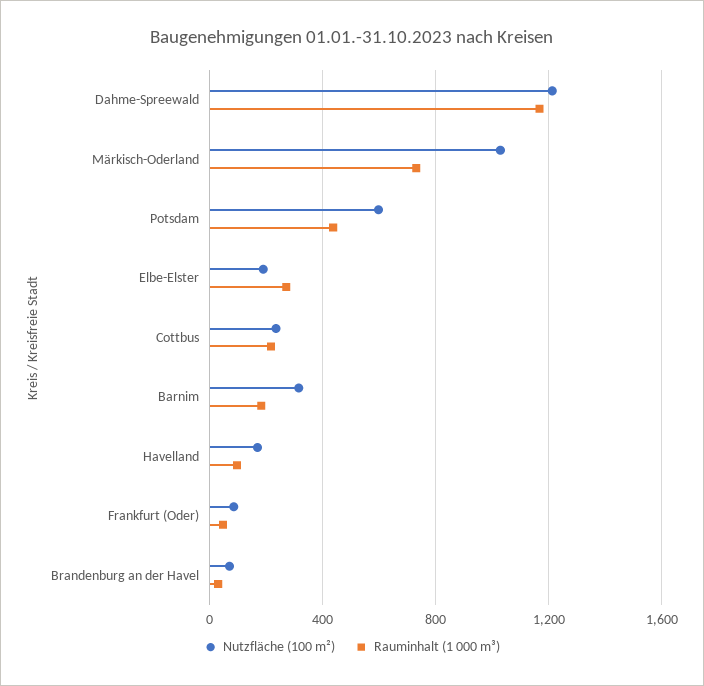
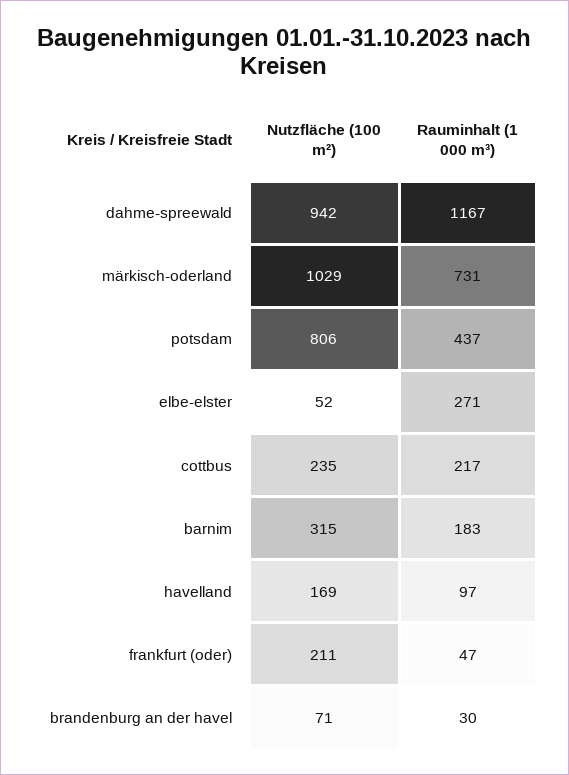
  {
    "Nutzfläche (100 m²)": {
-     "Dahme-Spreewald": 1200,
+     "Dahme-Spreewald": 942,
      "Märkisch-Oderland": 1029,
-     "Potsdam": 600,
+     "Potsdam": 806,
-     "Elbe-Elster": 200,
+     "Elbe-Elster": 52,
      "Cottbus": 235,
      "Barnim": 315,
      "Havelland": 169,
-     "Frankfurt (Oder)": 100,
+     "Frankfurt (Oder)": 211,
      "Brandenburg an der Havel": 71
    },
    "Rauminhalt (1 000 m³)": {
      "Dahme-Spreewald": 1167,
      "Märkisch-Oderland": 731,
      "Potsdam": 437,
      "Elbe-Elster": 271,
      "Cottbus": 217,
      "Barnim": 183,
      "Havelland": 97,
      "Frankfurt (Oder)": 47,
      "Brandenburg an der Havel": 30
    }
  }

